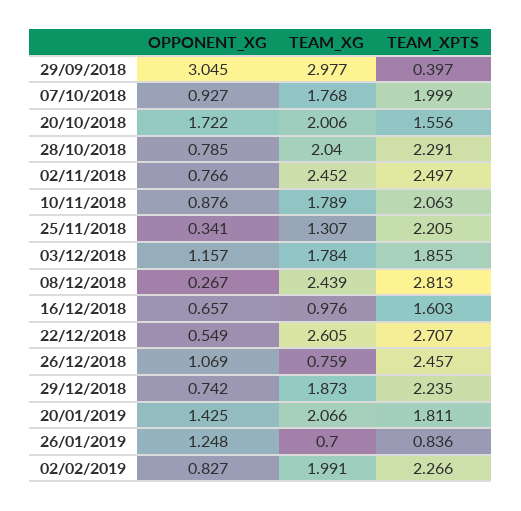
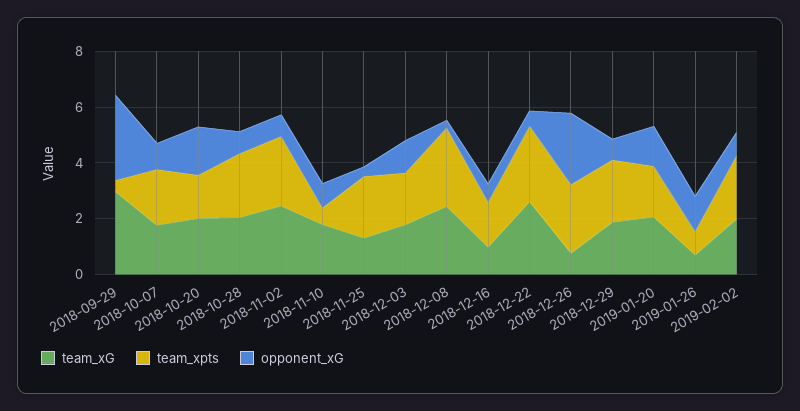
  {
    "OPPONENT_XG": {
      "29/09/2018": 3.045,
      "07/10/2018": 0.927,
      "20/10/2018": 1.722,
      "28/10/2018": 0.785,
      "02/11/2018": 0.766,
      "10/11/2018": 0.876,
      "25/11/2018": 0.341,
      "03/12/2018": 1.157,
      "08/12/2018": 0.267,
      "16/12/2018": 0.657,
      "22/12/2018": 0.549,
-     "26/12/2018": 1.069,
+     "26/12/2018": 2.5,
      "29/12/2018": 0.742,
      "20/01/2019": 1.425,
      "26/01/2019": 1.248,
      "02/02/2019": 0.827
    },
    "TEAM_XG": {
      "29/09/2018": 2.977,
      "07/10/2018": 1.768,
      "20/10/2018": 2.006,
      "28/10/2018": 2.04,
      "02/11/2018": 2.452,
      "10/11/2018": 1.789,
      "25/11/2018": 1.307,
      "03/12/2018": 1.784,
      "08/12/2018": 2.439,
      "16/12/2018": 0.976,
      "22/12/2018": 2.605,
      "26/12/2018": 0.759,
      "29/12/2018": 1.873,
      "20/01/2019": 2.066,
      "26/01/2019": 0.7,
      "02/02/2019": 1.991
    },
    "TEAM_XPTS": {
      "29/09/2018": 0.397,
      "07/10/2018": 1.999,
      "20/10/2018": 1.556,
      "28/10/2018": 2.291,
      "02/11/2018": 2.497,
-     "10/11/2018": 2.063,
+     "10/11/2018": 0.5,
      "25/11/2018": 2.205,
      "03/12/2018": 1.855,
      "08/12/2018": 2.813,
      "16/12/2018": 1.603,
      "22/12/2018": 2.707,
      "26/12/2018": 2.457,
      "29/12/2018": 2.235,
      "20/01/2019": 1.811,
      "26/01/2019": 0.836,
      "02/02/2019": 2.266
    }
  }

